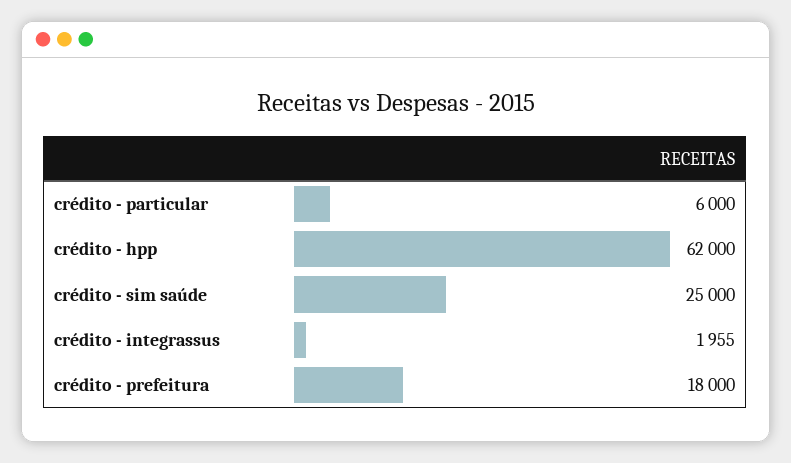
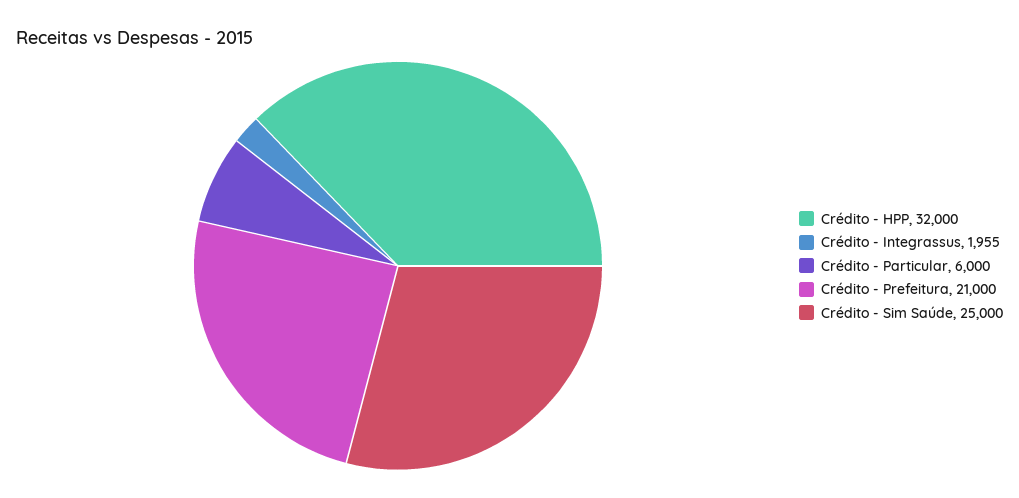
  {
    "crédito - particular": 6000,
-   "crédito - hpp": 62000,
+   "crédito - hpp": 32000,
    "crédito - sim saúde": 25000,
    "crédito - integrassus": 1955,
-   "crédito - prefeitura": 18000
+   "crédito - prefeitura": 21000
  }

